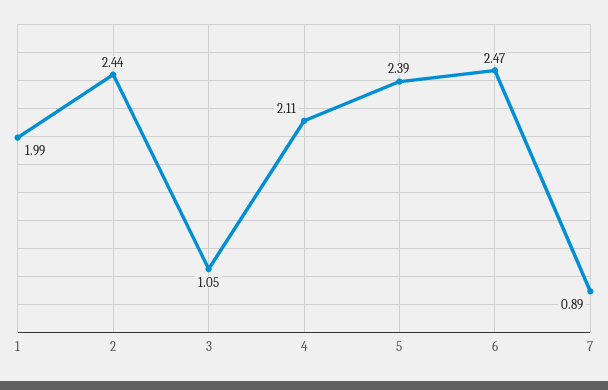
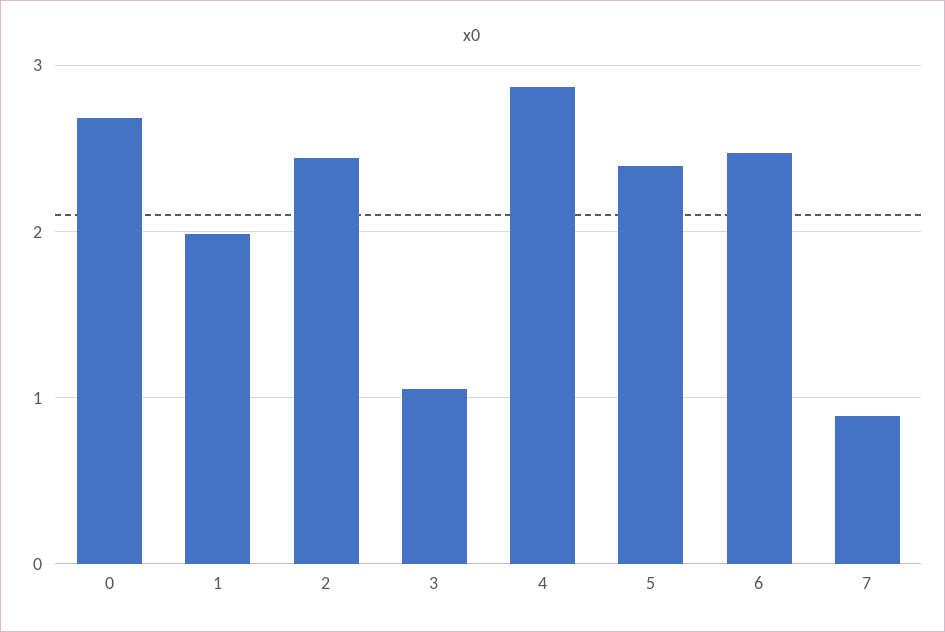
  {
    "1": 1.99,
    "2": 2.44,
    "3": 1.05,
-   "4": 2.11,
+   "4": 2.9,
    "5": 2.39,
    "6": 2.47,
-   "7": 0.89
+   "7": 0.89,
+   "0": 2.7
  }

